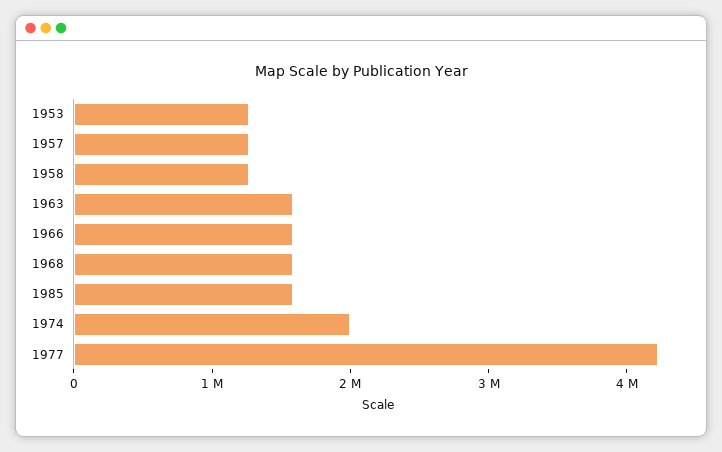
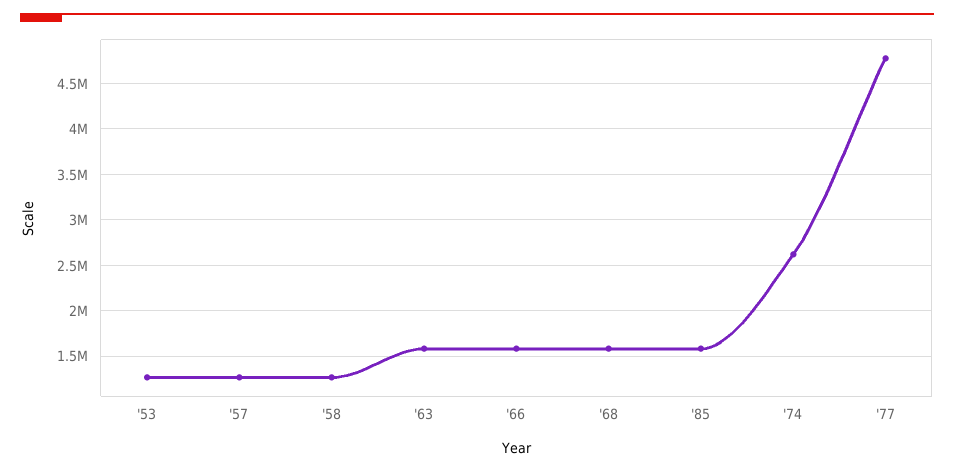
  {
    "1953": 1300000,
    "1957": 1300000,
    "1958": 1300000,
    "1963": 1600000,
    "1966": 1600000,
    "1968": 1600000,
    "1985": 1600000,
-   "1974": 2000000,
+   "1974": 2600000,
-   "1977": 4200000
+   "1977": 4800000
  }

